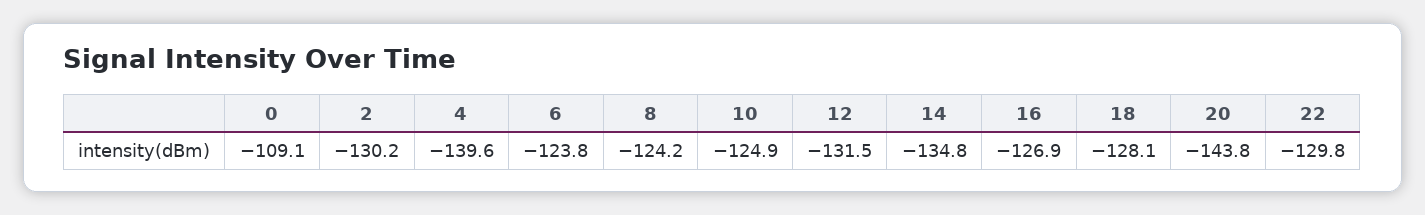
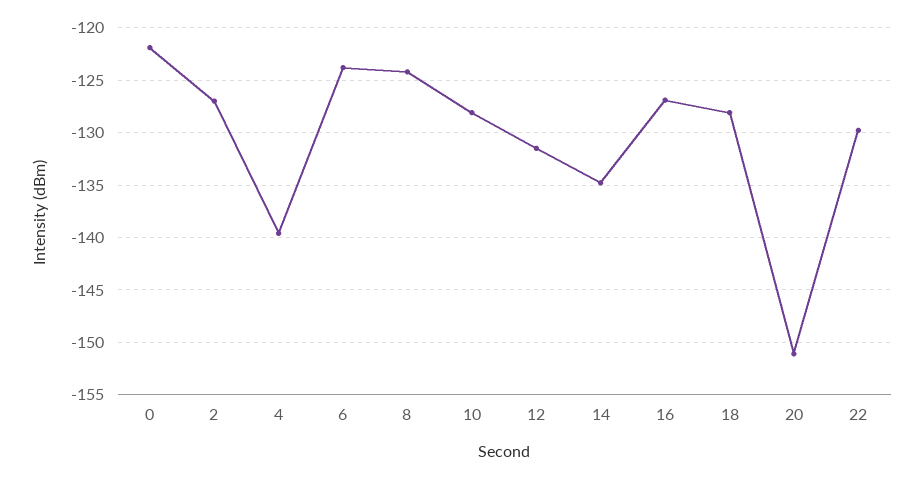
  {
-   "0": -109.1,
+   "0": -122,
-   "2": -130.2,
+   "2": -127,
    "4": -139.6,
    "6": -123.8,
    "8": -124.2,
-   "10": -124.9,
+   "10": -128,
    "12": -131.5,
    "14": -134.8,
    "16": -126.9,
    "18": -128.1,
-   "20": -143.8,
+   "20": -151,
    "22": -129.8
  }

